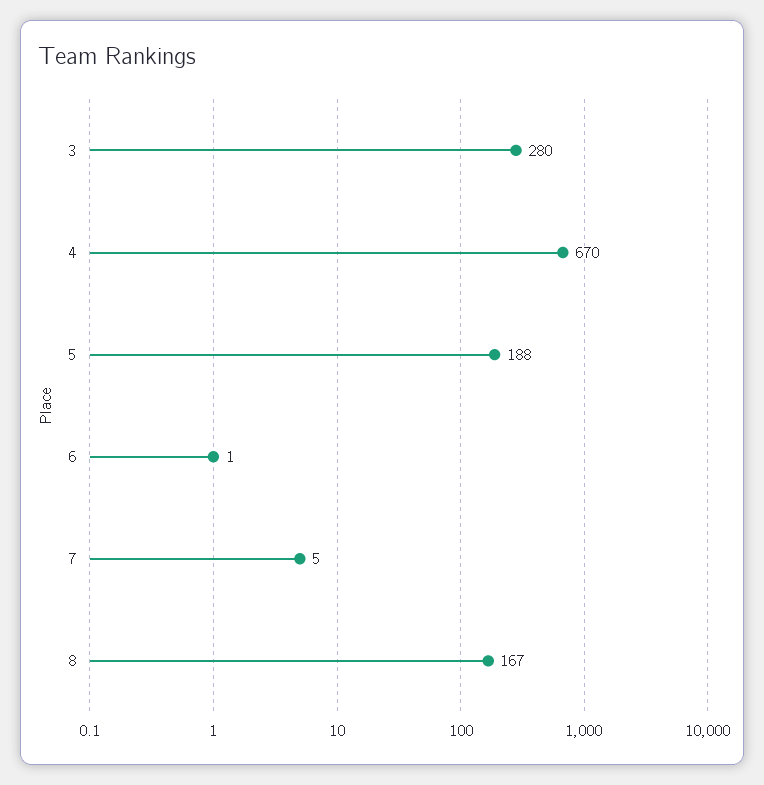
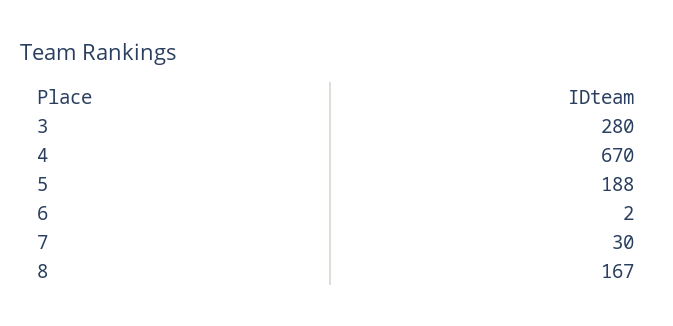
  {
    "3": 280,
    "4": 670,
    "5": 188,
-   "6": 1,
+   "6": 2,
-   "7": 5,
+   "7": 30,
    "8": 167
  }

